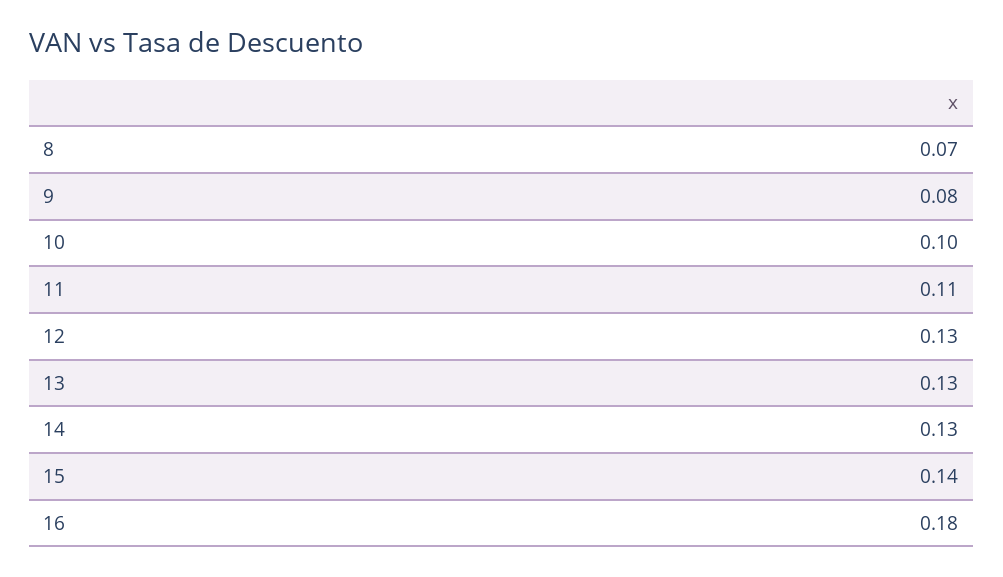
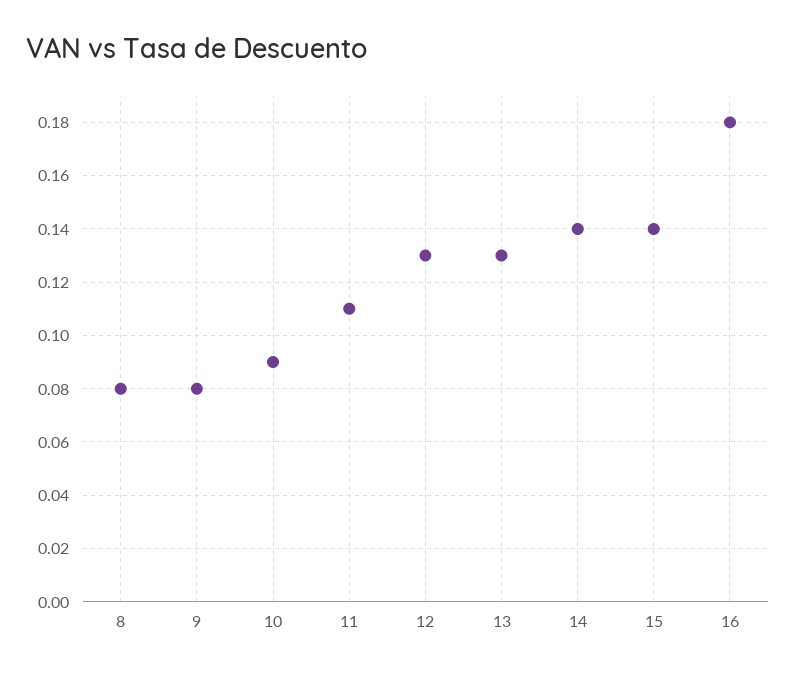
  {
-   "8": 0.07,
+   "8": 0.08,
    "9": 0.08,
-   "10": 0.1,
+   "10": 0.09,
    "11": 0.11,
    "12": 0.13,
    "13": 0.13,
-   "14": 0.13,
+   "14": 0.14,
    "15": 0.14,
    "16": 0.18
  }

